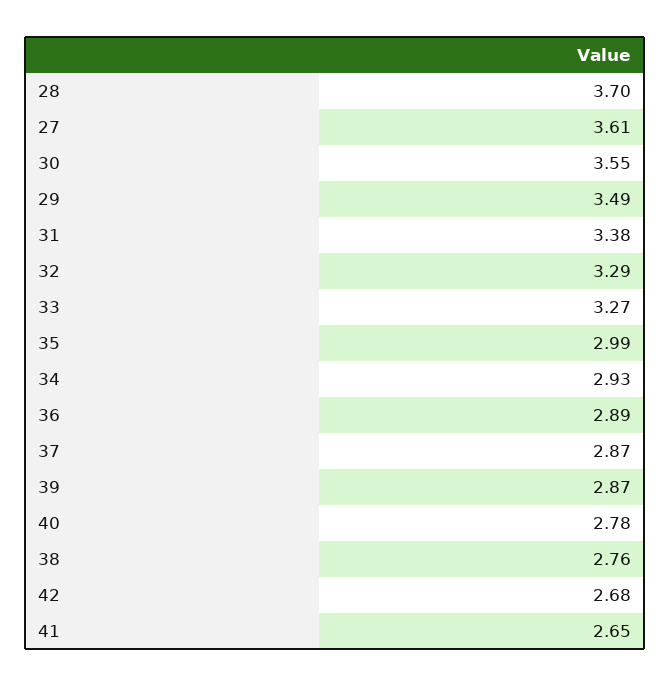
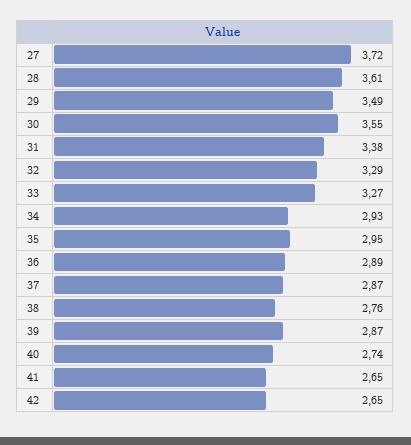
  {
-   "28": 3.7,
+   "28": 3.61,
-   "27": 3.61,
+   "27": 3.72,
    "30": 3.55,
    "29": 3.49,
    "31": 3.38,
    "32": 3.29,
    "33": 3.27,
-   "35": 2.99,
+   "35": 2.95,
    "34": 2.93,
    "36": 2.89,
    "37": 2.87,
    "39": 2.87,
-   "40": 2.78,
+   "40": 2.74,
    "38": 2.76,
-   "42": 2.68,
+   "42": 2.65,
    "41": 2.65
  }

